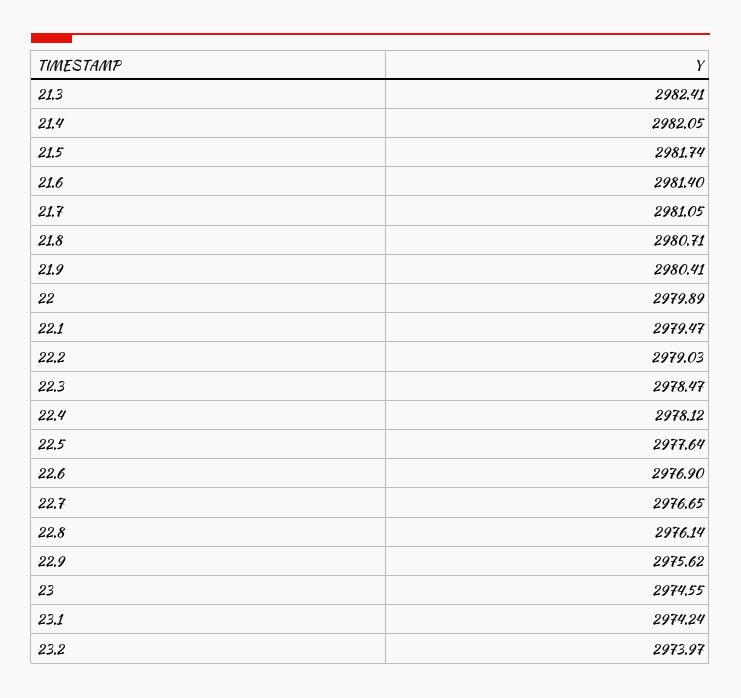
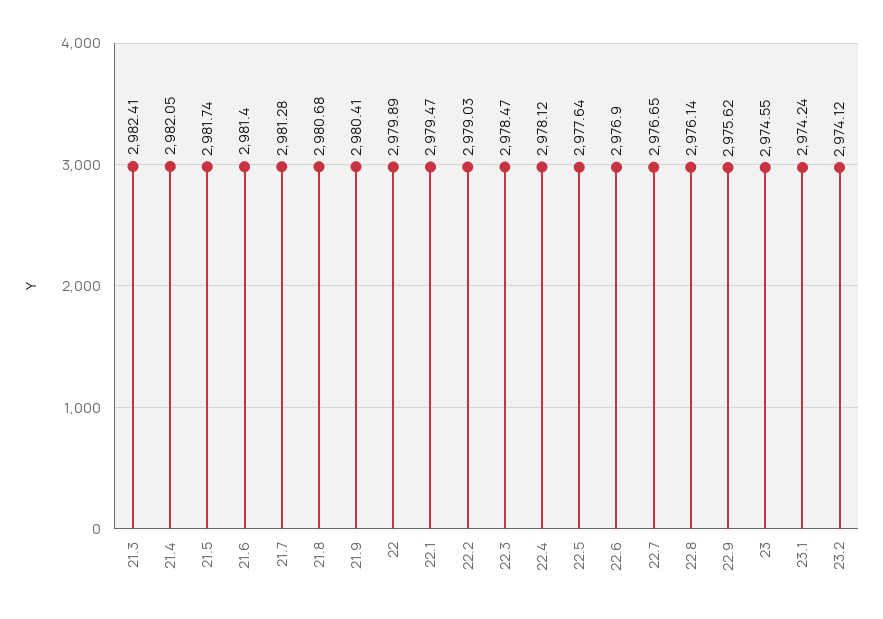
  {
    "21.3": 2982.41,
    "21.4": 2982.05,
    "21.5": 2981.74,
    "21.6": 2981.4,
-   "21.7": 2981.05,
+   "21.7": 2981.28,
-   "21.8": 2980.71,
+   "21.8": 2980.68,
    "21.9": 2980.41,
    "22": 2979.89,
    "22.1": 2979.47,
    "22.2": 2979.03,
    "22.3": 2978.47,
    "22.4": 2978.12,
    "22.5": 2977.64,
    "22.6": 2976.9,
    "22.7": 2976.65,
    "22.8": 2976.14,
    "22.9": 2975.62,
    "23": 2974.55,
    "23.1": 2974.24,
-   "23.2": 2973.97
+   "23.2": 2974.12
  }

